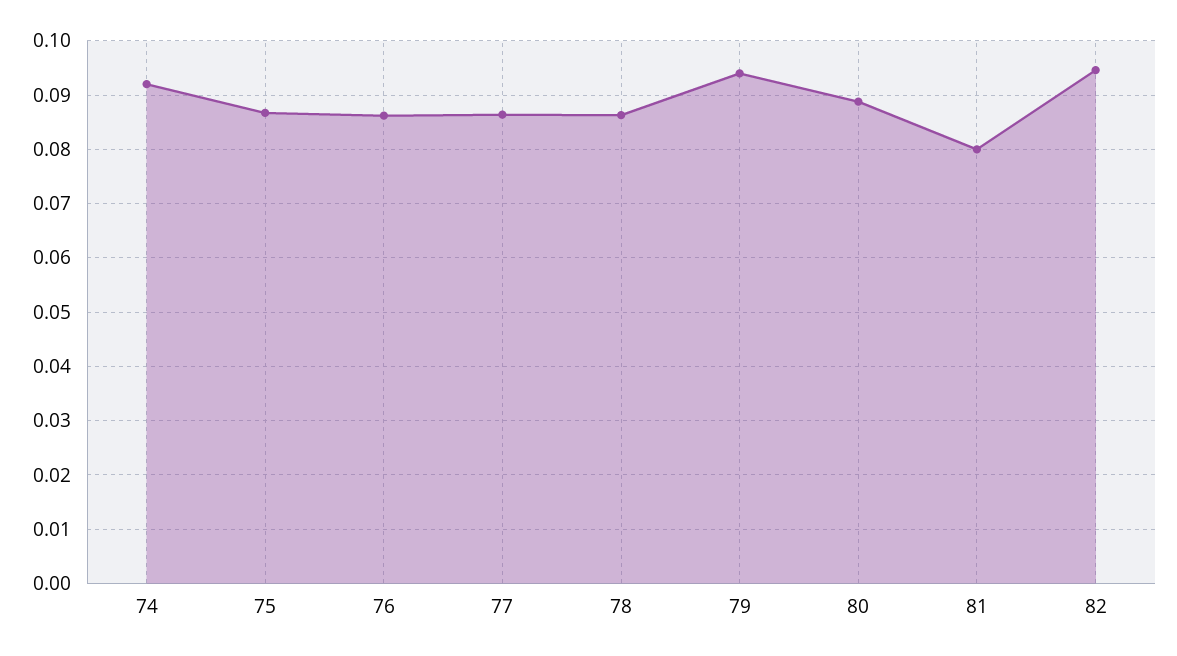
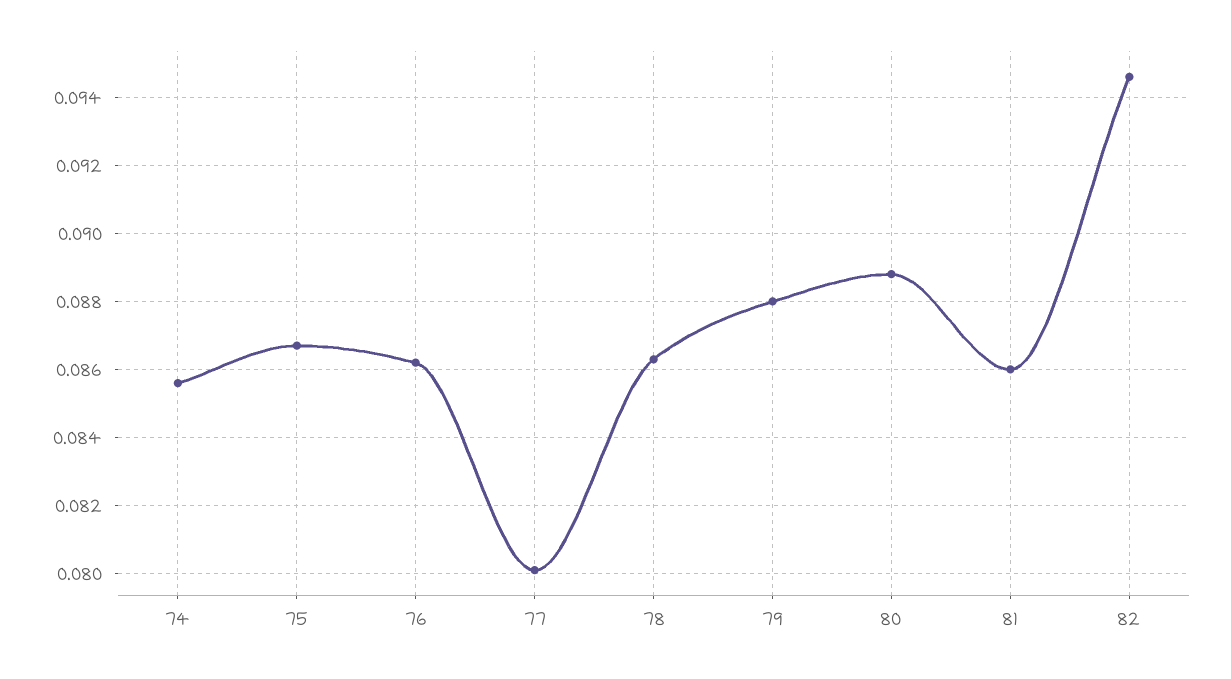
  {
-   "74": 0.092,
+   "74": 0.0855,
    "75": 0.0865,
    "76": 0.086,
-   "77": 0.086,
+   "77": 0.08,
    "78": 0.0865,
-   "79": 0.094,
+   "79": 0.088,
    "80": 0.089,
-   "81": 0.08,
+   "81": 0.086,
    "82": 0.0945
  }

